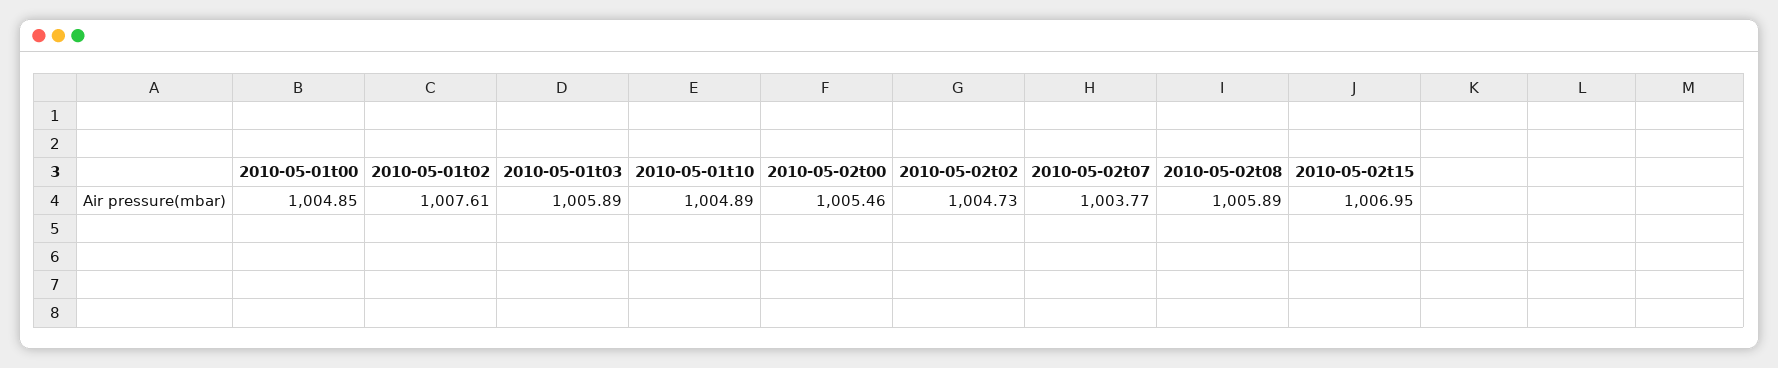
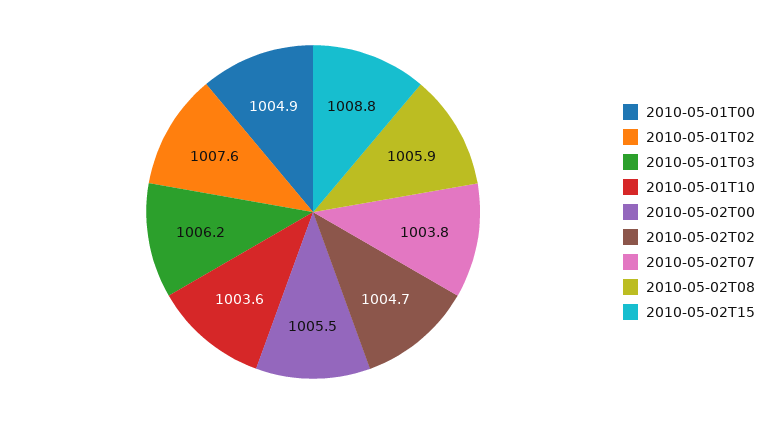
  {
    "2010-05-01t00": 1004.85,
    "2010-05-01t02": 1007.61,
-   "2010-05-01t03": 1005.89,
+   "2010-05-01t03": 1006.2,
-   "2010-05-01t10": 1004.89,
+   "2010-05-01t10": 1003.6,
    "2010-05-02t00": 1005.46,
    "2010-05-02t02": 1004.73,
    "2010-05-02t07": 1003.77,
    "2010-05-02t08": 1005.89,
-   "2010-05-02t15": 1006.95
+   "2010-05-02t15": 1008.8
  }

